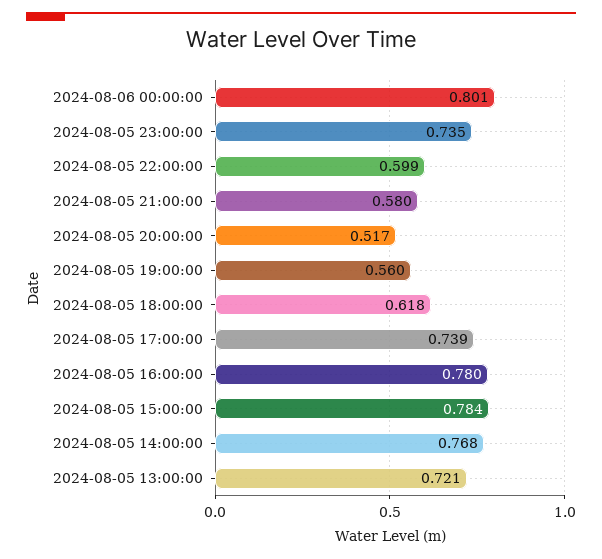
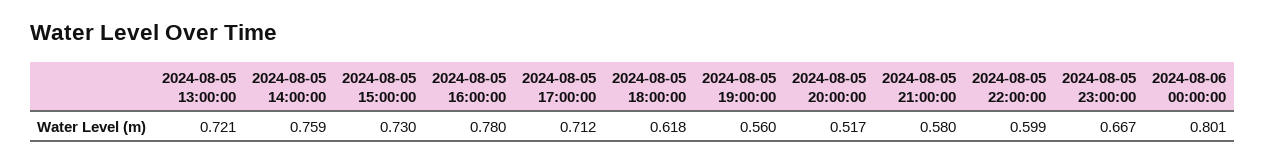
  {
    "2024-08-06 00:00:00": 0.801,
-   "2024-08-05 23:00:00": 0.735,
+   "2024-08-05 23:00:00": 0.667,
    "2024-08-05 22:00:00": 0.599,
    "2024-08-05 21:00:00": 0.58,
    "2024-08-05 20:00:00": 0.517,
    "2024-08-05 19:00:00": 0.56,
    "2024-08-05 18:00:00": 0.618,
-   "2024-08-05 17:00:00": 0.739,
+   "2024-08-05 17:00:00": 0.712,
    "2024-08-05 16:00:00": 0.78,
-   "2024-08-05 15:00:00": 0.784,
+   "2024-08-05 15:00:00": 0.73,
-   "2024-08-05 14:00:00": 0.768,
+   "2024-08-05 14:00:00": 0.759,
    "2024-08-05 13:00:00": 0.721
  }

